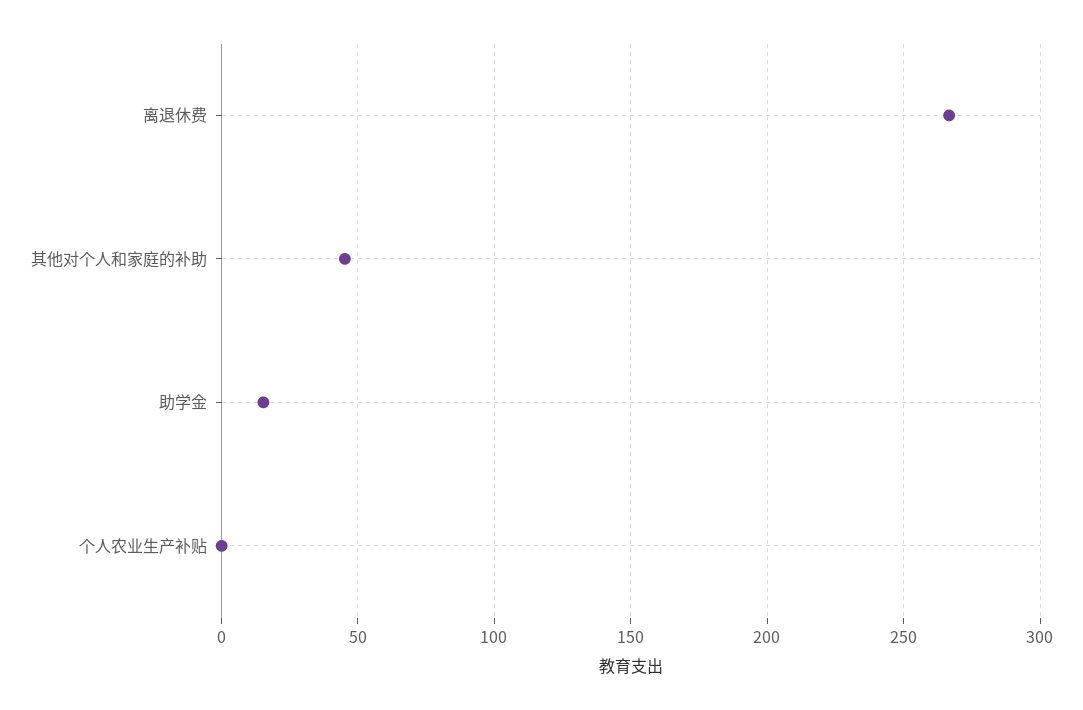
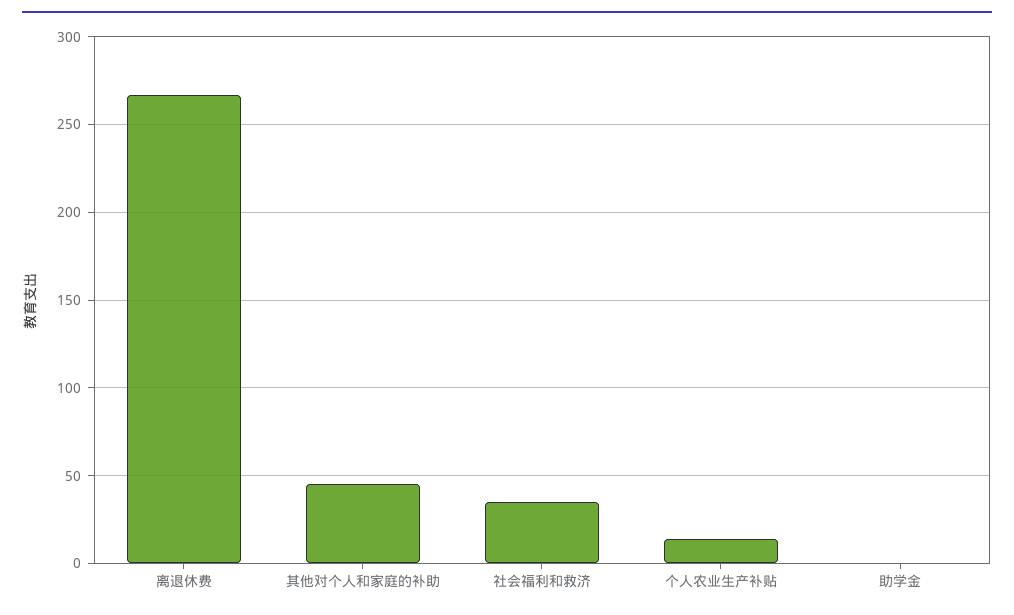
  {
    "离退休费": 265,
    "其他对个人和家庭的补助": 45,
-   "助学金": 15,
+   "助学金": 0,
-   "个人农业生产补贴": 0
+   "个人农业生产补贴": 15,
+   "社会福利和救济": 35
  }

